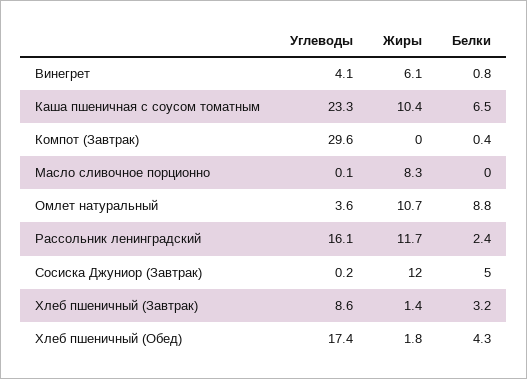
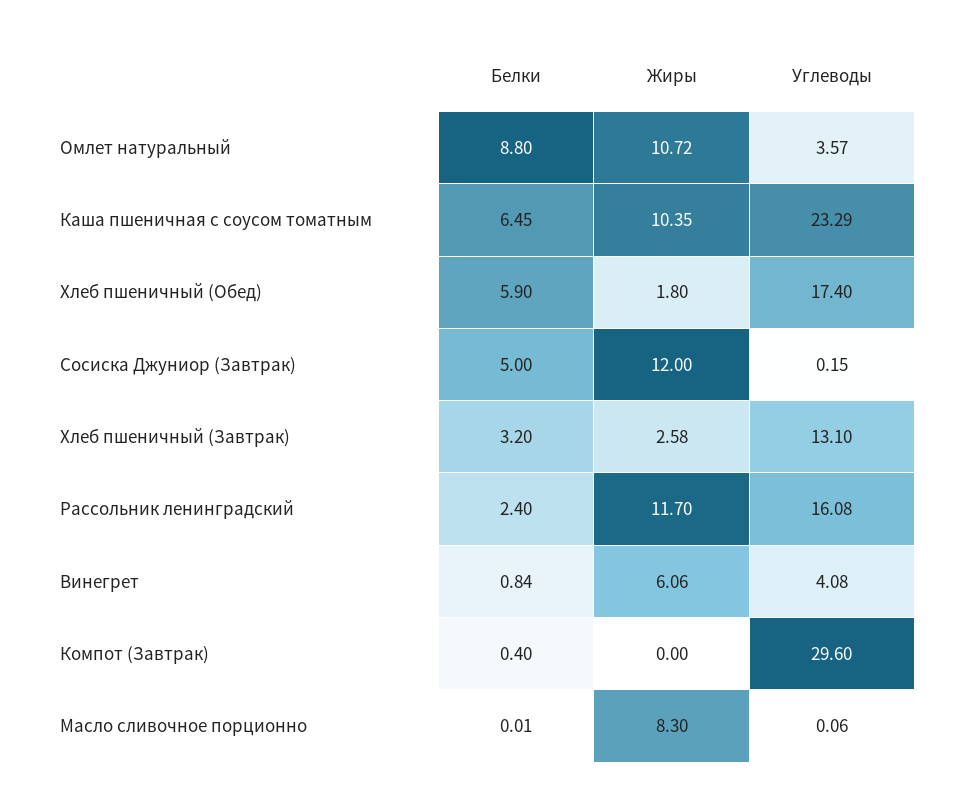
  {
    "Углеводы": {
      "Винегрет": 4.08,
      "Каша пшеничная с соусом томатным": 23.29,
      "Компот (Завтрак)": 29.6,
      "Масло сливочное порционно": 0.06,
      "Омлет натуральный": 3.57,
      "Рассольник ленинградский": 16.08,
      "Сосиска Джуниор (Завтрак)": 0.15,
-     "Хлеб пшеничный (Завтрак)": 8.6,
+     "Хлеб пшеничный (Завтрак)": 13.1,
      "Хлеб пшеничный (Обед)": 17.4
    },
    "Жиры": {
      "Винегрет": 6.06,
      "Каша пшеничная с соусом томатным": 10.35,
      "Компот (Завтрак)": 0,
      "Масло сливочное порционно": 8.3,
      "Омлет натуральный": 10.72,
      "Рассольник ленинградский": 11.7,
      "Сосиска Джуниор (Завтрак)": 12,
-     "Хлеб пшеничный (Завтрак)": 1.4,
+     "Хлеб пшеничный (Завтрак)": 2.58,
      "Хлеб пшеничный (Обед)": 1.8
    },
    "Белки": {
      "Винегрет": 0.84,
      "Каша пшеничная с соусом томатным": 6.45,
      "Компот (Завтрак)": 0.4,
      "Масло сливочное порционно": 0.01,
      "Омлет натуральный": 8.8,
      "Рассольник ленинградский": 2.4,
      "Сосиска Джуниор (Завтрак)": 5,
      "Хлеб пшеничный (Завтрак)": 3.2,
-     "Хлеб пшеничный (Обед)": 4.3
+     "Хлеб пшеничный (Обед)": 5.9
    }
  }

